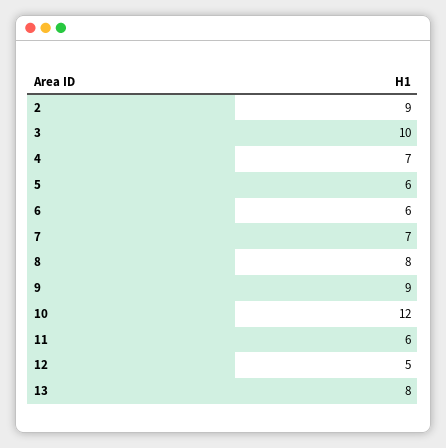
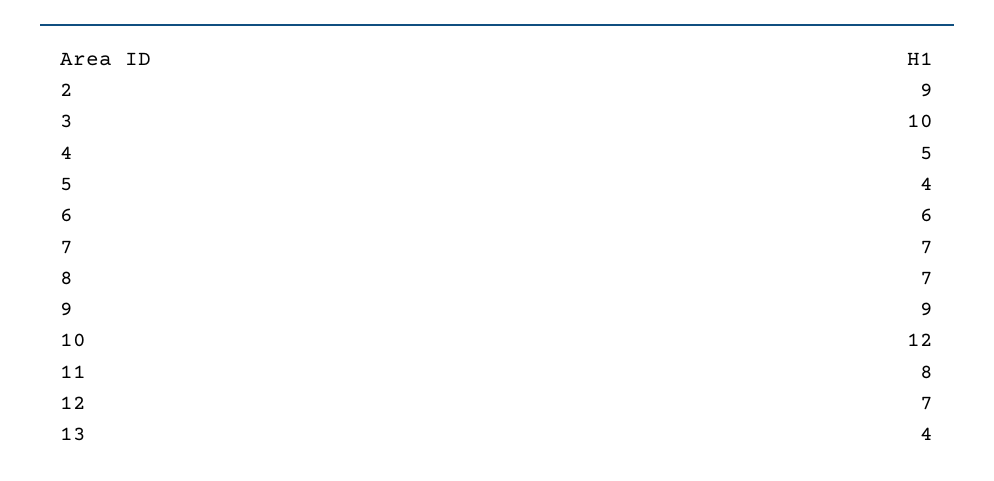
  {
    "2": 9,
    "3": 10,
-   "4": 7,
+   "4": 5,
-   "5": 6,
+   "5": 4,
    "6": 6,
    "7": 7,
-   "8": 8,
+   "8": 7,
    "9": 9,
    "10": 12,
-   "11": 6,
+   "11": 8,
-   "12": 5,
+   "12": 7,
-   "13": 8
+   "13": 4
  }

